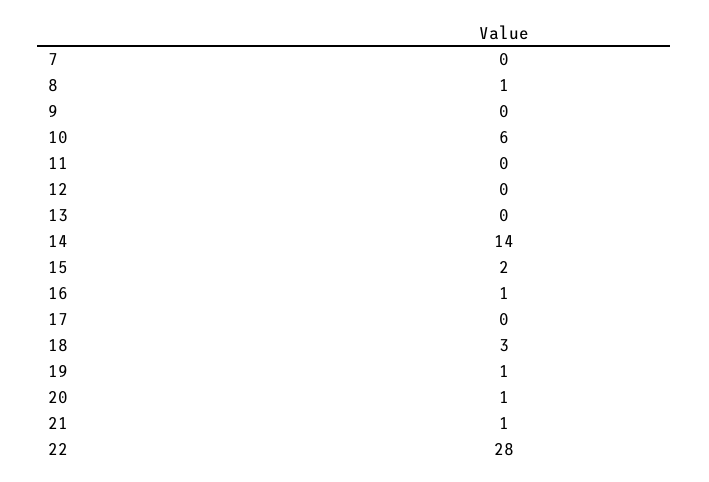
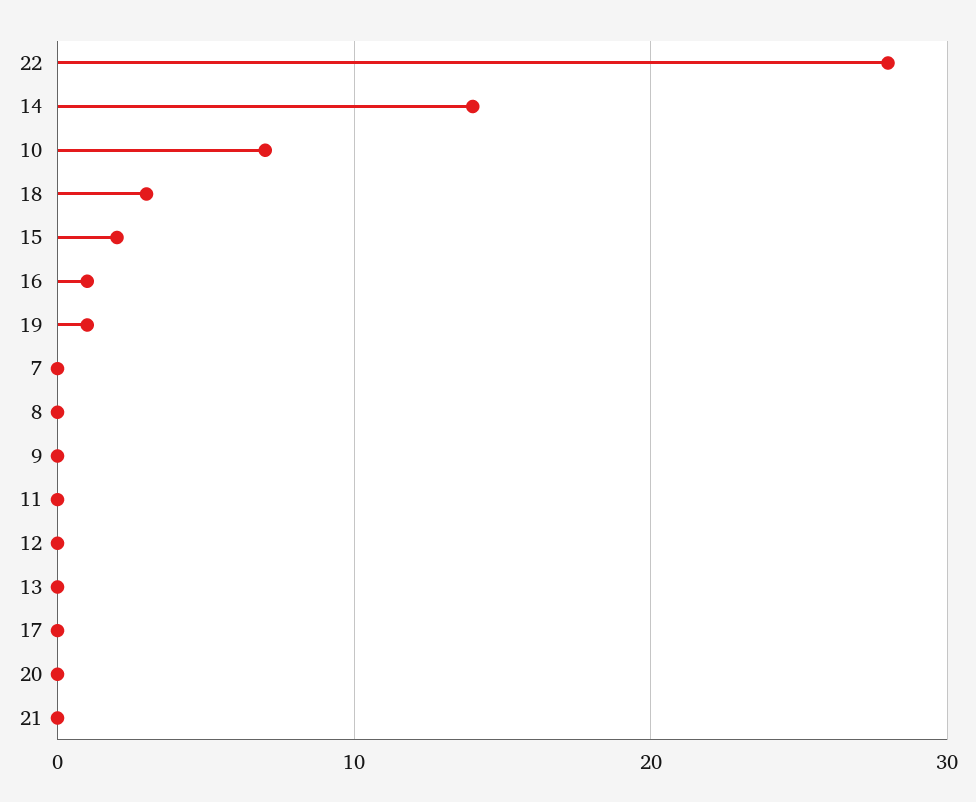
  {
    "7": 0,
-   "8": 1,
+   "8": 0,
    "9": 0,
-   "10": 6,
+   "10": 7,
    "11": 0,
    "12": 0,
    "13": 0,
    "14": 14,
    "15": 2,
    "16": 1,
    "17": 0,
    "18": 3,
    "19": 1,
-   "20": 1,
+   "20": 0,
-   "21": 1,
+   "21": 0,
    "22": 28
  }

